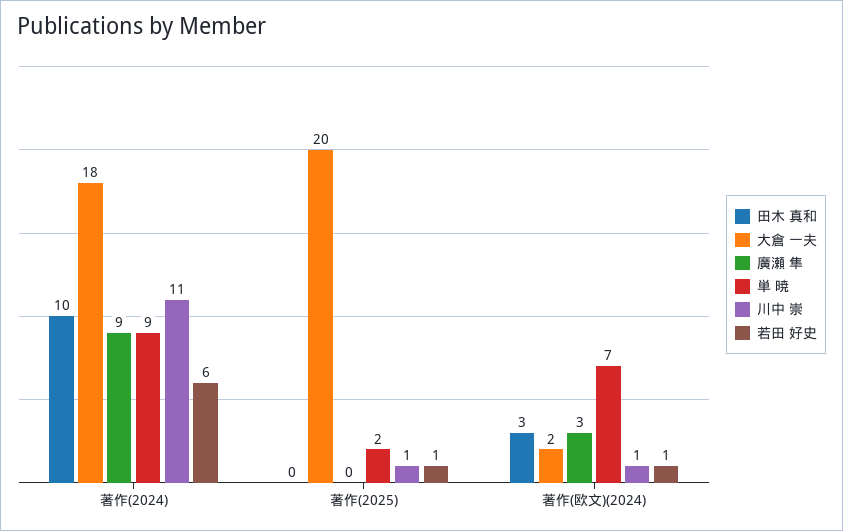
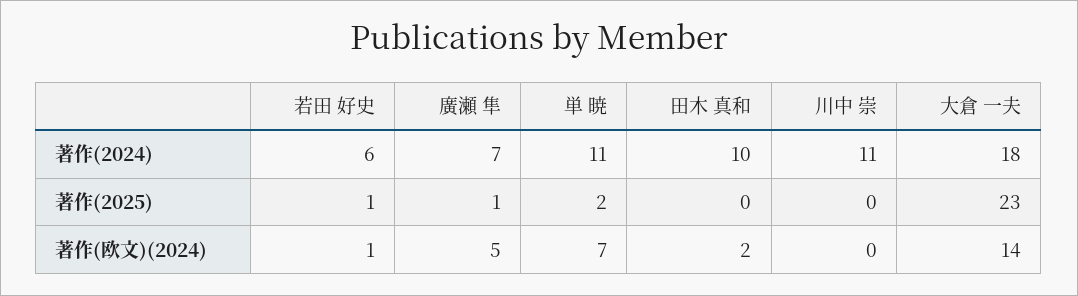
  {
    "田木 真和": {
      "著作(2024)": 10,
      "著作(2025)": 0,
-     "著作(欧文)(2024)": 3
+     "著作(欧文)(2024)": 2
    },
    "大倉 一夫": {
      "著作(2024)": 18,
-     "著作(2025)": 20,
+     "著作(2025)": 23,
-     "著作(欧文)(2024)": 2
+     "著作(欧文)(2024)": 14
    },
    "廣瀬 隼": {
-     "著作(2024)": 9,
+     "著作(2024)": 7,
-     "著作(2025)": 0,
+     "著作(2025)": 1,
-     "著作(欧文)(2024)": 3
+     "著作(欧文)(2024)": 5
    },
    "単 暁": {
-     "著作(2024)": 9,
+     "著作(2024)": 11,
      "著作(2025)": 2,
      "著作(欧文)(2024)": 7
    },
    "川中 崇": {
      "著作(2024)": 11,
-     "著作(2025)": 1,
+     "著作(2025)": 0,
-     "著作(欧文)(2024)": 1
+     "著作(欧文)(2024)": 0
    },
    "若田 好史": {
      "著作(2024)": 6,
      "著作(2025)": 1,
      "著作(欧文)(2024)": 1
    }
  }

